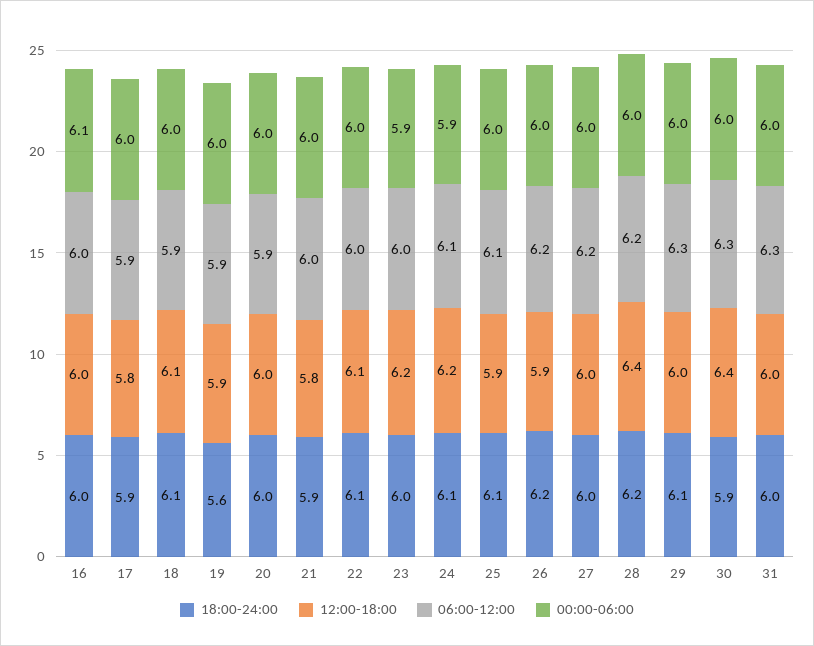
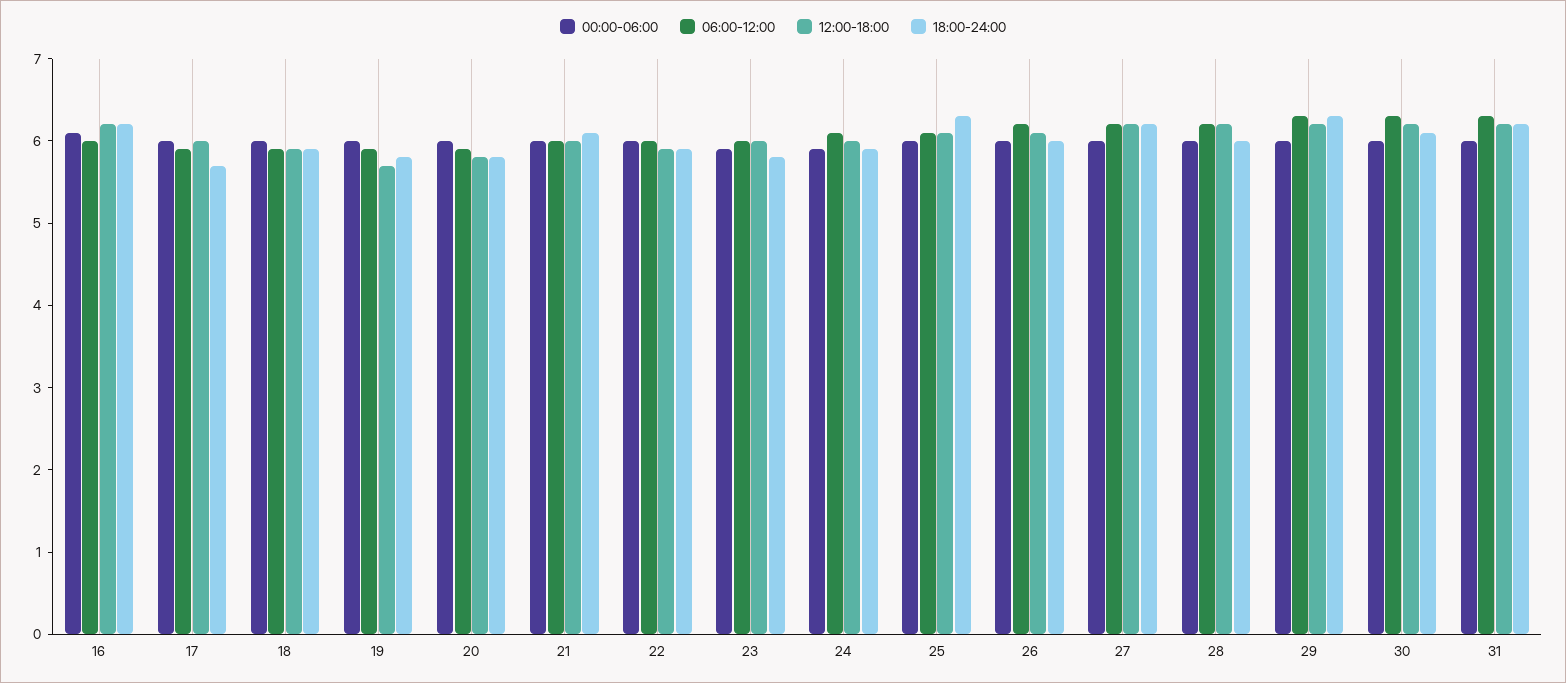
  {
    "18:00-24:00": {
-     "16": 6,
+     "16": 6.2,
-     "17": 5.9,
+     "17": 5.7,
-     "18": 6.1,
+     "18": 5.9,
-     "19": 5.6,
+     "19": 5.8,
-     "20": 6,
+     "20": 5.8,
-     "21": 5.9,
+     "21": 6.1,
-     "22": 6.1,
+     "22": 5.9,
-     "23": 6,
+     "23": 5.8,
-     "24": 6.1,
+     "24": 5.9,
-     "25": 6.1,
+     "25": 6.3,
-     "26": 6.2,
+     "26": 6,
-     "27": 6,
+     "27": 6.2,
-     "28": 6.2,
+     "28": 6,
-     "29": 6.1,
+     "29": 6.3,
-     "30": 5.9,
+     "30": 6.1,
-     "31": 6
+     "31": 6.2
    },
    "12:00-18:00": {
-     "16": 6,
+     "16": 6.2,
-     "17": 5.8,
+     "17": 6,
-     "18": 6.1,
+     "18": 5.9,
-     "19": 5.9,
+     "19": 5.7,
-     "20": 6,
+     "20": 5.8,
-     "21": 5.8,
+     "21": 6,
-     "22": 6.1,
+     "22": 5.9,
-     "23": 6.2,
+     "23": 6,
-     "24": 6.2,
+     "24": 6,
-     "25": 5.9,
+     "25": 6.1,
-     "26": 5.9,
+     "26": 6.1,
-     "27": 6,
+     "27": 6.2,
-     "28": 6.4,
+     "28": 6.2,
-     "29": 6,
+     "29": 6.2,
-     "30": 6.4,
+     "30": 6.2,
-     "31": 6
+     "31": 6.2
    },
    "06:00-12:00": {
      "16": 6,
      "17": 5.9,
      "18": 5.9,
      "19": 5.9,
      "20": 5.9,
      "21": 6,
      "22": 6,
      "23": 6,
      "24": 6.1,
      "25": 6.1,
      "26": 6.2,
      "27": 6.2,
      "28": 6.2,
      "29": 6.3,
      "30": 6.3,
      "31": 6.3
    },
    "00:00-06:00": {
      "16": 6.1,
      "17": 6,
      "18": 6,
      "19": 6,
      "20": 6,
      "21": 6,
      "22": 6,
      "23": 5.9,
      "24": 5.9,
      "25": 6,
      "26": 6,
      "27": 6,
      "28": 6,
      "29": 6,
      "30": 6,
      "31": 6
    }
  }

